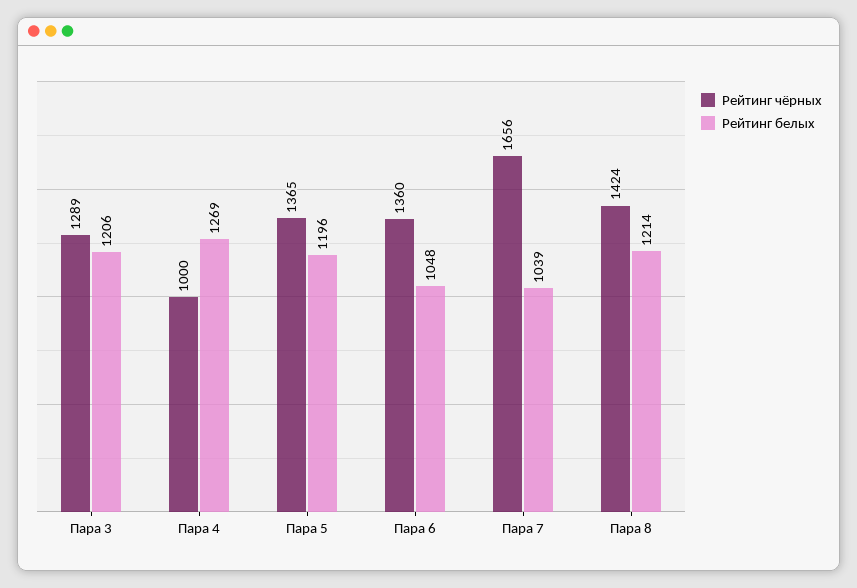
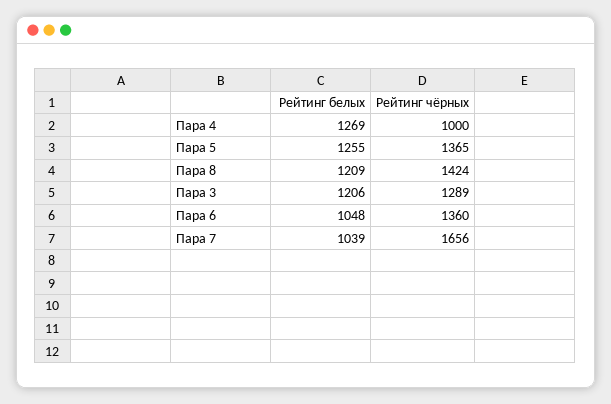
  {
    "Рейтинг чёрных": {
      "Пара 3": 1289,
      "Пара 4": 1000,
      "Пара 5": 1365,
      "Пара 6": 1360,
      "Пара 7": 1656,
      "Пара 8": 1424
    },
    "Рейтинг белых": {
      "Пара 3": 1206,
      "Пара 4": 1269,
-     "Пара 5": 1196,
+     "Пара 5": 1255,
      "Пара 6": 1048,
      "Пара 7": 1039,
-     "Пара 8": 1214
+     "Пара 8": 1209
    }
  }

